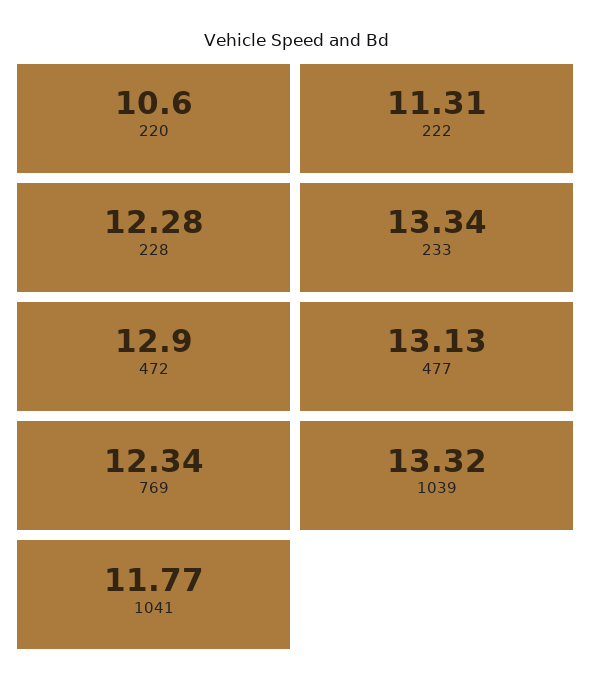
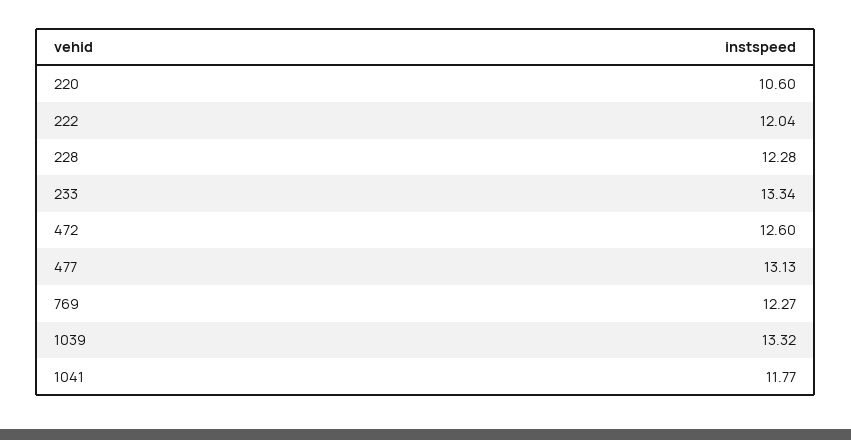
  {
    "220": 10.6,
-   "222": 11.31,
+   "222": 12.04,
    "228": 12.28,
    "233": 13.34,
-   "472": 12.9,
+   "472": 12.6,
    "477": 13.13,
-   "769": 12.34,
+   "769": 12.27,
    "1039": 13.32,
    "1041": 11.77
  }

